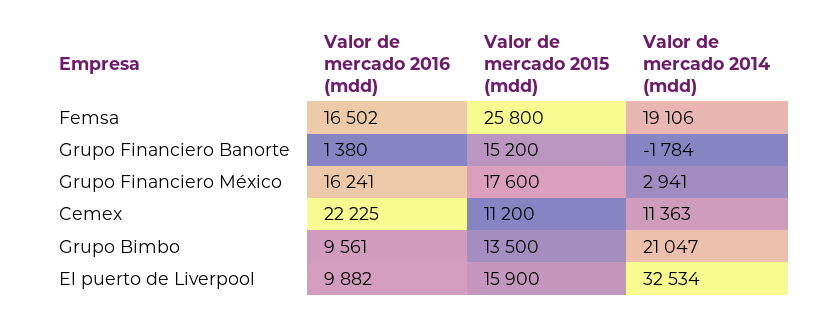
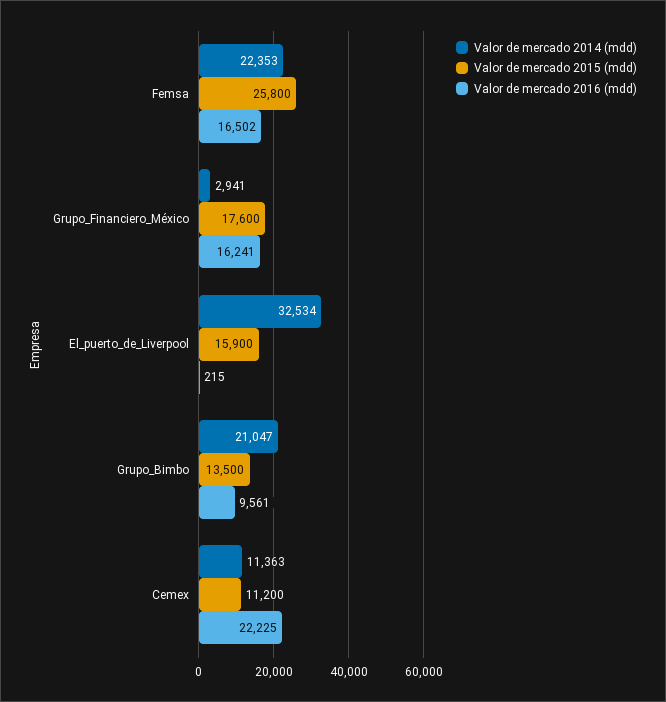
  {
    "Valor de mercado 2016 (mdd)": {
      "Femsa": 16502,
-     "Grupo Financiero Banorte": 1380,
      "Grupo Financiero México": 16241,
      "Cemex": 22225,
      "Grupo Bimbo": 9561,
-     "El puerto de Liverpool": 9882
+     "El puerto de Liverpool": 215
    },
    "Valor de mercado 2015 (mdd)": {
      "Femsa": 25800,
-     "Grupo Financiero Banorte": 15200,
      "Grupo Financiero México": 17600,
      "Cemex": 11200,
      "Grupo Bimbo": 13500,
      "El puerto de Liverpool": 15900
    },
    "Valor de mercado 2014 (mdd)": {
-     "Femsa": 19106,
+     "Femsa": 22353,
-     "Grupo Financiero Banorte": -1784,
      "Grupo Financiero México": 2941,
      "Cemex": 11363,
      "Grupo Bimbo": 21047,
      "El puerto de Liverpool": 32534
    }
  }

